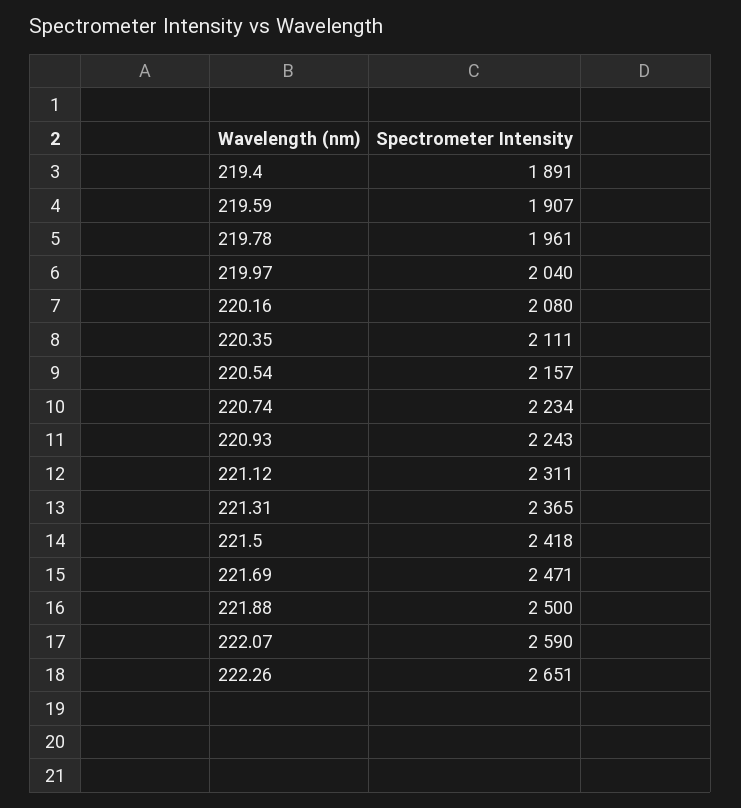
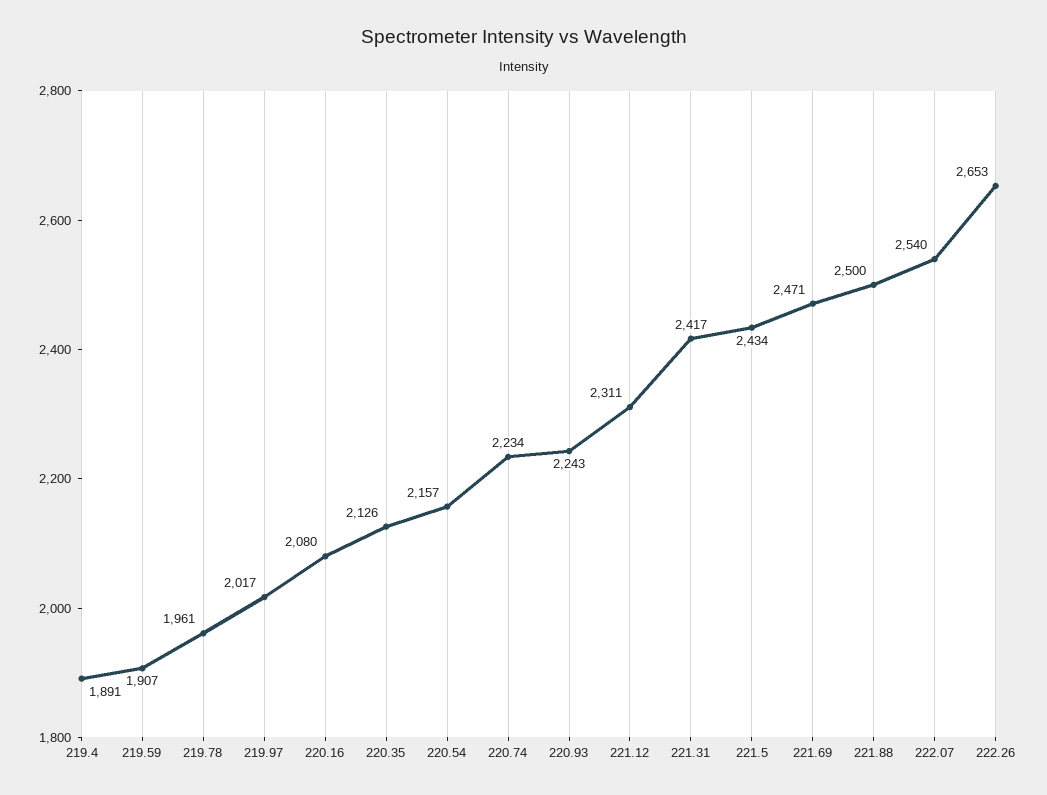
  {
    "219.4": 1891,
    "219.59": 1907,
    "219.78": 1961,
-   "219.97": 2040,
+   "219.97": 2017,
    "220.16": 2080,
-   "220.35": 2111,
+   "220.35": 2126,
    "220.54": 2157,
    "220.74": 2234,
    "220.93": 2243,
    "221.12": 2311,
-   "221.31": 2365,
+   "221.31": 2417,
-   "221.5": 2418,
+   "221.5": 2434,
    "221.69": 2471,
    "221.88": 2500,
-   "222.07": 2590,
+   "222.07": 2540,
-   "222.26": 2651
+   "222.26": 2653
  }

